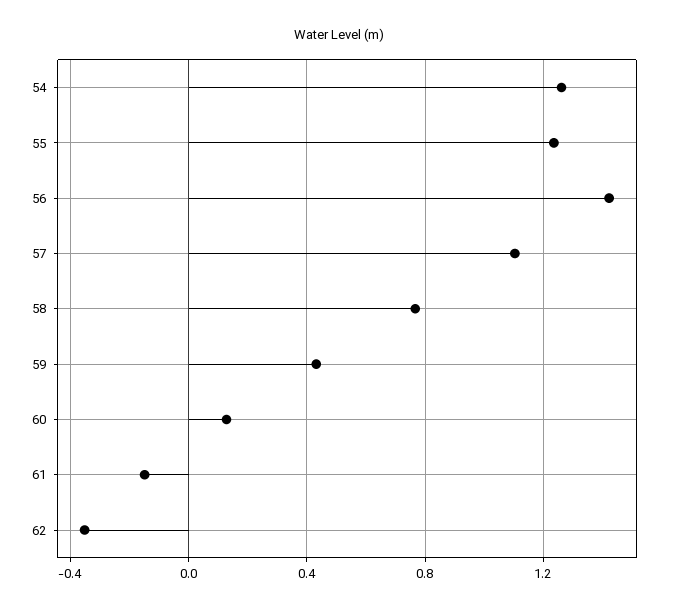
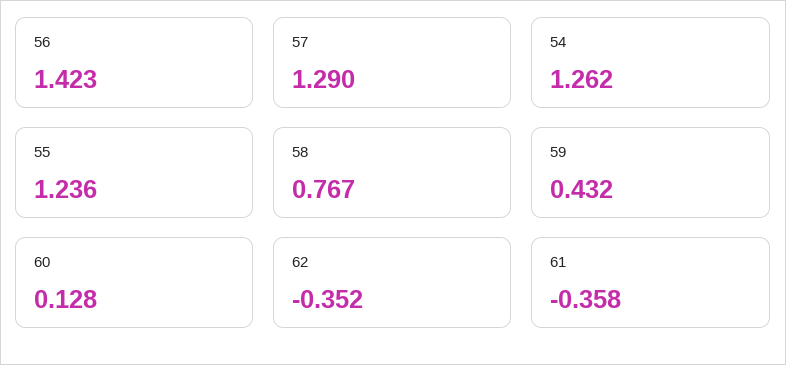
  {
    "54": 1.262,
    "55": 1.236,
    "56": 1.423,
-   "57": 1.1,
+   "57": 1.29,
    "58": 0.767,
    "59": 0.432,
    "60": 0.128,
-   "61": -0.15,
+   "61": -0.358,
    "62": -0.352
  }

